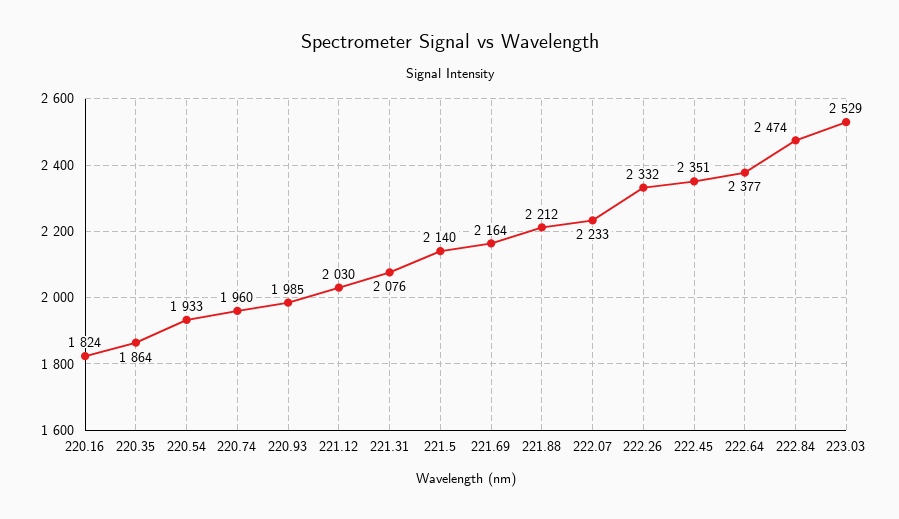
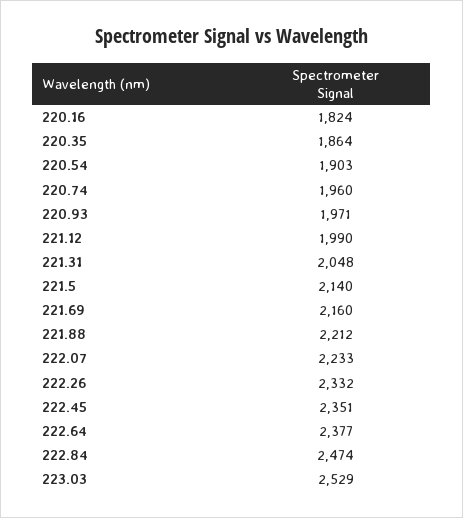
  {
    "220.16": 1824,
    "220.35": 1864,
-   "220.54": 1933,
+   "220.54": 1903,
    "220.74": 1960,
-   "220.93": 1985,
+   "220.93": 1971,
-   "221.12": 2030,
+   "221.12": 1990,
-   "221.31": 2076,
+   "221.31": 2048,
    "221.5": 2140,
-   "221.69": 2164,
+   "221.69": 2160,
    "221.88": 2212,
    "222.07": 2233,
    "222.26": 2332,
    "222.45": 2351,
    "222.64": 2377,
    "222.84": 2474,
    "223.03": 2529
  }

